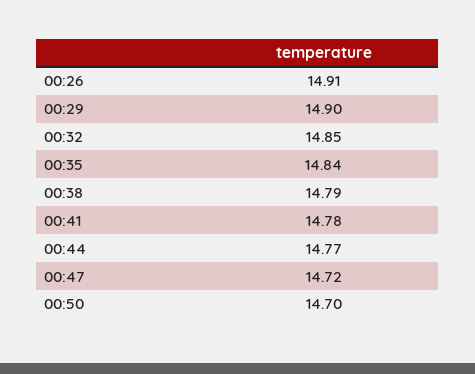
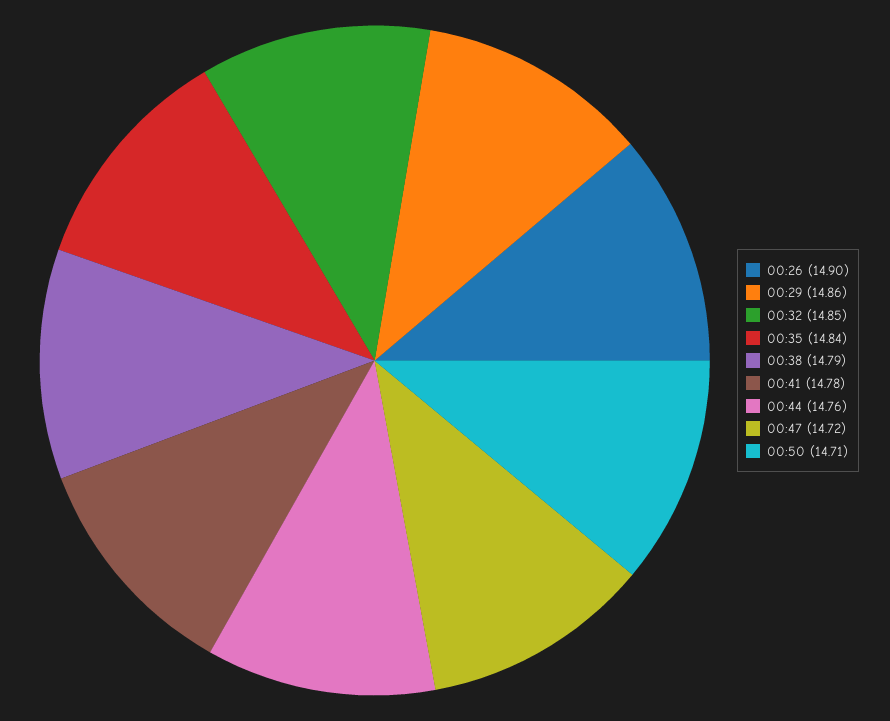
  {
-   "00:26": 14.91,
+   "00:26": 14.9,
-   "00:29": 14.9,
+   "00:29": 14.86,
    "00:32": 14.85,
    "00:35": 14.84,
    "00:38": 14.79,
    "00:41": 14.78,
-   "00:44": 14.77,
+   "00:44": 14.76,
    "00:47": 14.72,
-   "00:50": 14.7
+   "00:50": 14.71
  }

